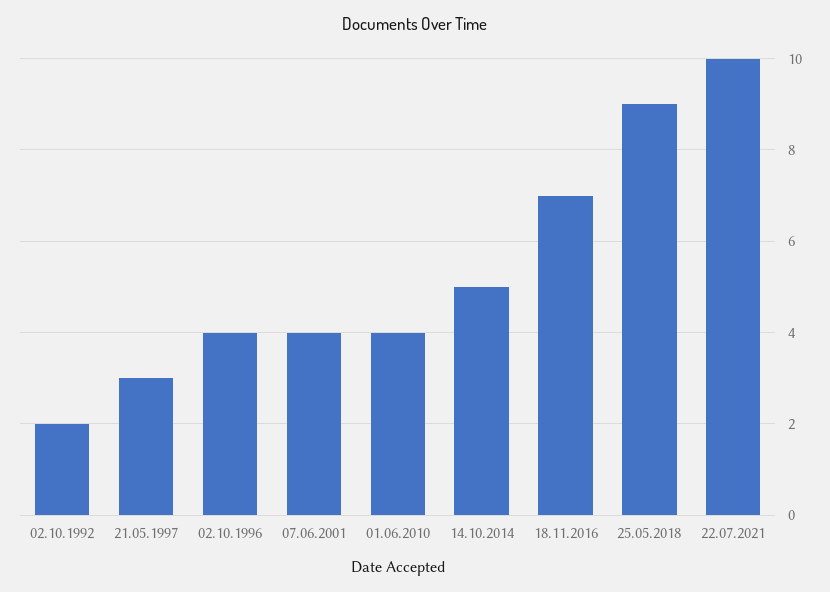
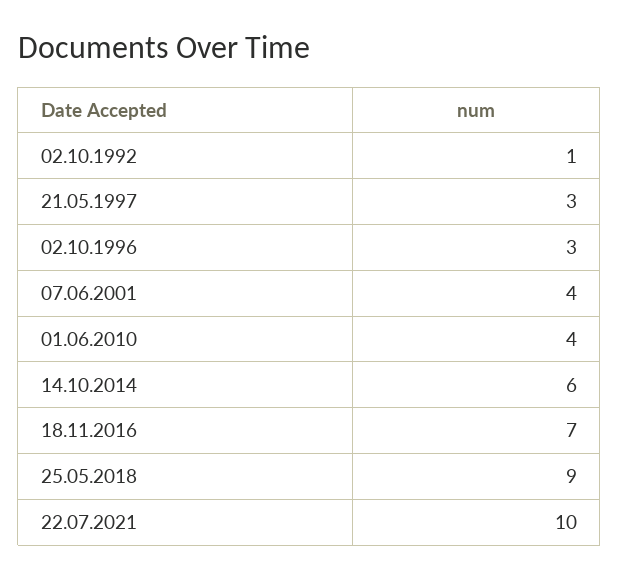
  {
-   "02.10.1992": 2,
+   "02.10.1992": 1,
    "21.05.1997": 3,
-   "02.10.1996": 4,
+   "02.10.1996": 3,
    "07.06.2001": 4,
    "01.06.2010": 4,
-   "14.10.2014": 5,
+   "14.10.2014": 6,
    "18.11.2016": 7,
    "25.05.2018": 9,
    "22.07.2021": 10
  }

